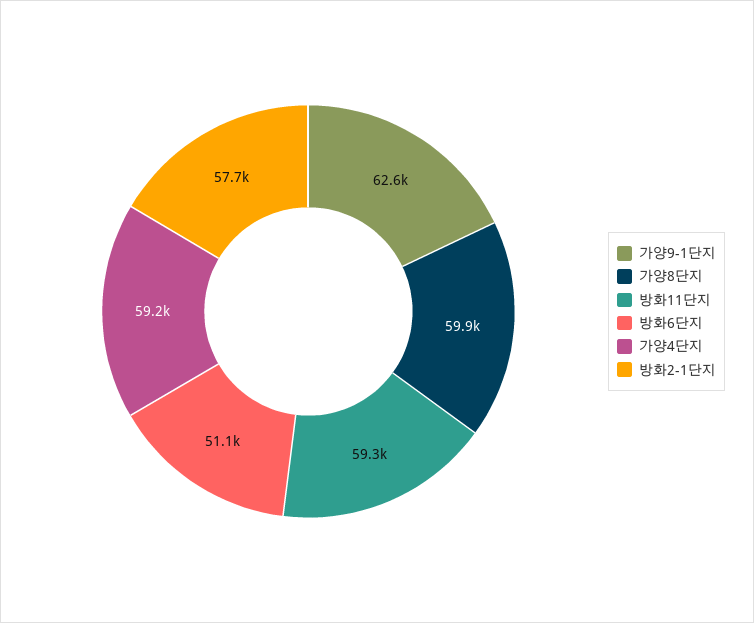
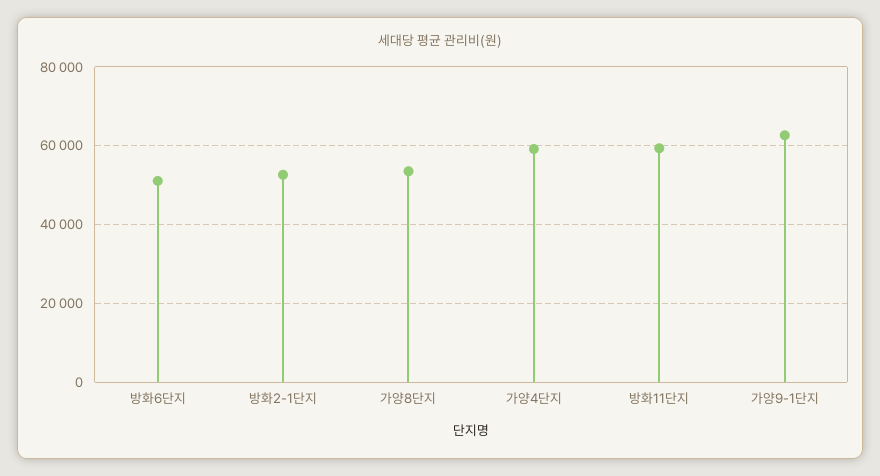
  {
    "가양9-1단지": 62600,
-   "가양8단지": 59900,
+   "가양8단지": 54000,
    "방화11단지": 59300,
    "방화6단지": 51100,
    "가양4단지": 59200,
-   "방화2-1단지": 57700
+   "방화2-1단지": 52000
  }

